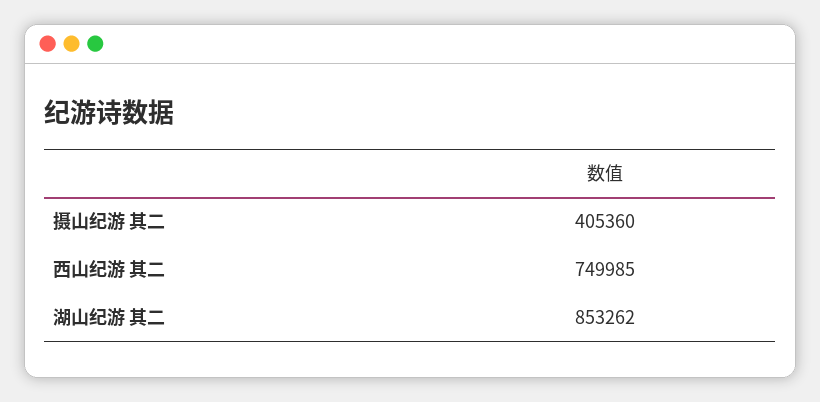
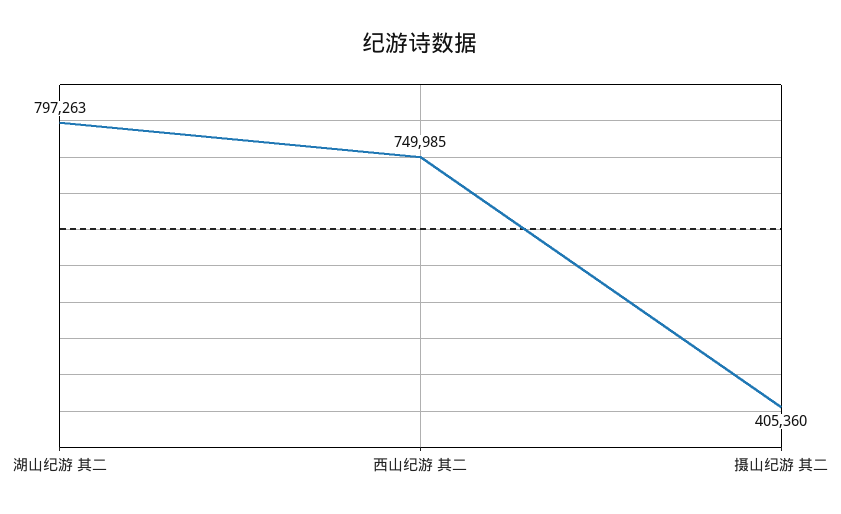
  {
    "摄山纪游 其二": 405360,
    "西山纪游 其二": 749985,
-   "湖山纪游 其二": 853262
+   "湖山纪游 其二": 797263
  }

